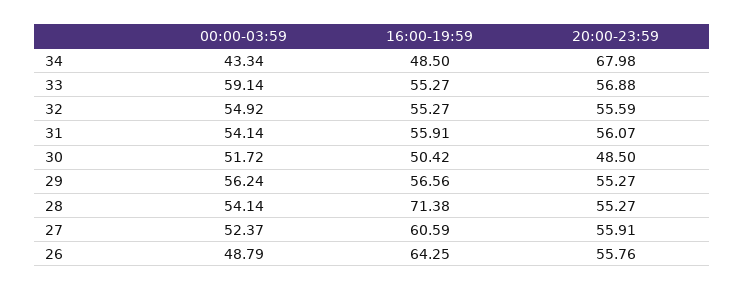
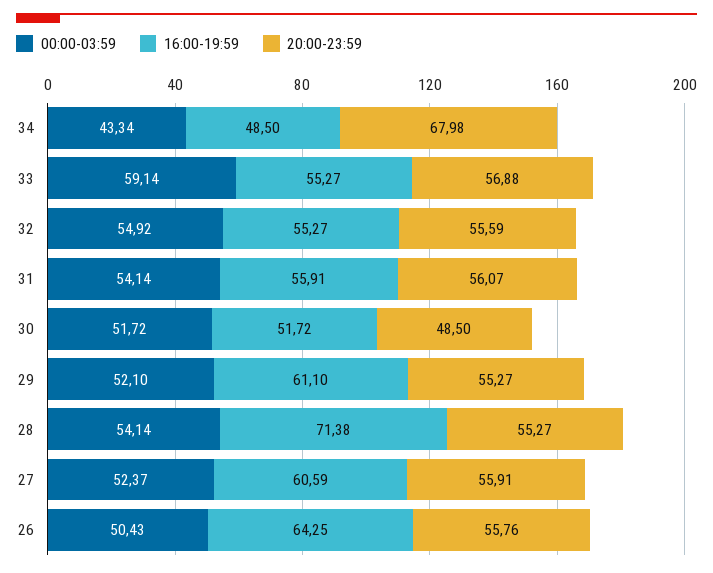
  {
    "00:00-03:59": {
      "34": 43.34,
      "33": 59.14,
      "32": 54.92,
      "31": 54.14,
      "30": 51.72,
-     "29": 56.24,
+     "29": 52.1,
      "28": 54.14,
      "27": 52.37,
-     "26": 48.79
+     "26": 50.43
    },
    "16:00-19:59": {
      "34": 48.5,
      "33": 55.27,
      "32": 55.27,
      "31": 55.91,
-     "30": 50.42,
+     "30": 51.72,
-     "29": 56.56,
+     "29": 61.1,
      "28": 71.38,
      "27": 60.59,
      "26": 64.25
    },
    "20:00-23:59": {
      "34": 67.98,
      "33": 56.88,
      "32": 55.59,
      "31": 56.07,
      "30": 48.5,
      "29": 55.27,
      "28": 55.27,
      "27": 55.91,
      "26": 55.76
    }
  }

